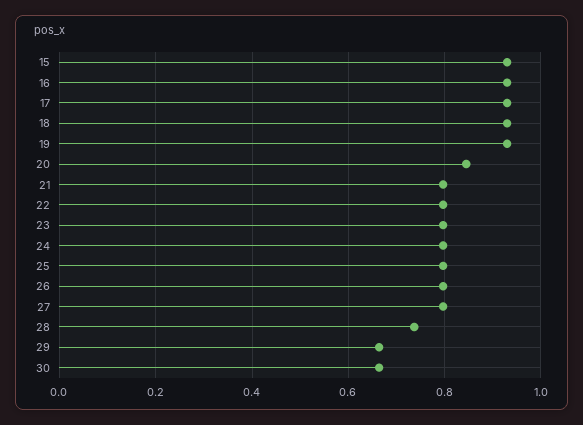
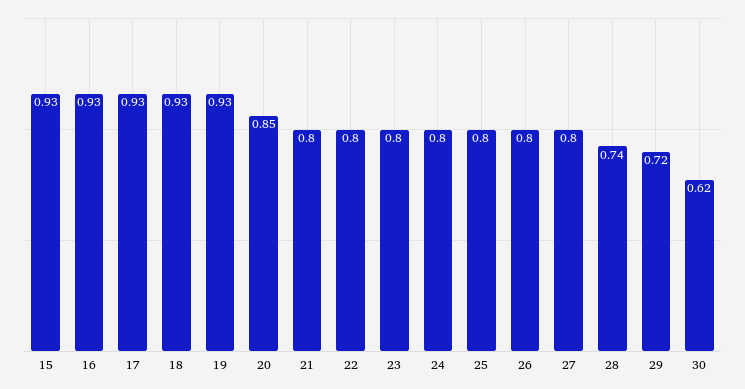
  {
    "15": 0.93,
    "16": 0.93,
    "17": 0.93,
    "18": 0.93,
    "19": 0.93,
    "20": 0.85,
    "21": 0.8,
    "22": 0.8,
    "23": 0.8,
    "24": 0.8,
    "25": 0.8,
    "26": 0.8,
    "27": 0.8,
    "28": 0.74,
-   "29": 0.66,
+   "29": 0.72,
-   "30": 0.66
+   "30": 0.62
  }

